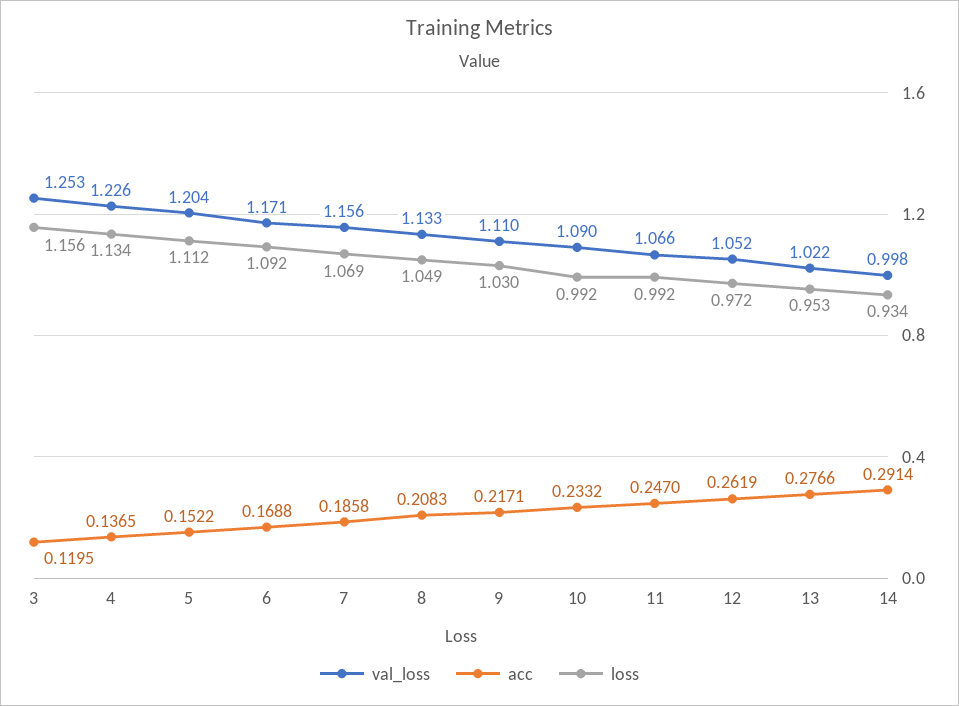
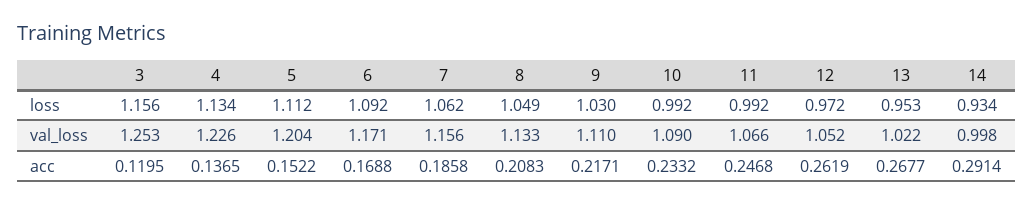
  {
    "val_loss": {
      "3": 1.253,
      "4": 1.226,
      "5": 1.204,
      "6": 1.171,
      "7": 1.156,
      "8": 1.133,
      "9": 1.11,
      "10": 1.09,
      "11": 1.066,
      "12": 1.052,
      "13": 1.022,
      "14": 0.998
    },
    "acc": {
      "3": 0.1195,
      "4": 0.1365,
      "5": 0.1522,
      "6": 0.1688,
      "7": 0.1858,
      "8": 0.2083,
      "9": 0.2171,
      "10": 0.2332,
-     "11": 0.247,
+     "11": 0.2468,
      "12": 0.2619,
-     "13": 0.2766,
+     "13": 0.2677,
      "14": 0.2914
    },
    "loss": {
      "3": 1.156,
      "4": 1.134,
      "5": 1.112,
      "6": 1.092,
-     "7": 1.069,
+     "7": 1.062,
      "8": 1.049,
      "9": 1.03,
      "10": 0.992,
      "11": 0.992,
      "12": 0.972,
      "13": 0.953,
      "14": 0.934
    }
  }

